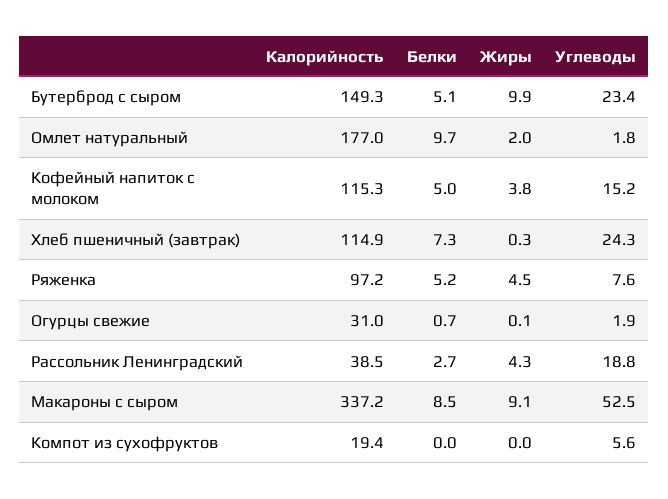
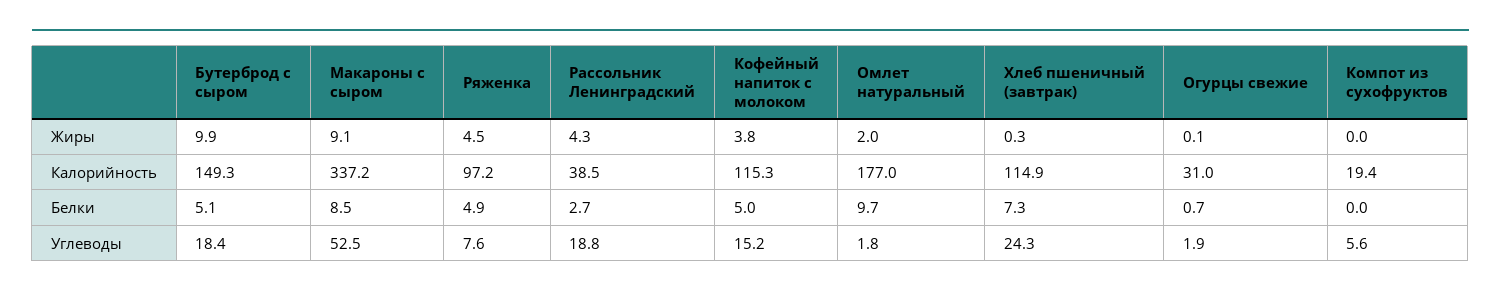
  {
    "Калорийность": {
      "Бутерброд с сыром": 149.3,
      "Омлет натуральный": 177,
      "Кофейный напиток с молоком": 115.3,
      "Хлеб пшеничный (завтрак)": 114.9,
      "Ряженка": 97.2,
      "Огурцы свежие": 31,
      "Рассольник Ленинградский": 38.5,
      "Макароны с сыром": 337.2,
      "Компот из сухофруктов": 19.4
    },
    "Белки": {
      "Бутерброд с сыром": 5.1,
      "Омлет натуральный": 9.7,
      "Кофейный напиток с молоком": 5,
      "Хлеб пшеничный (завтрак)": 7.3,
-     "Ряженка": 5.2,
+     "Ряженка": 4.9,
      "Огурцы свежие": 0.7,
      "Рассольник Ленинградский": 2.7,
      "Макароны с сыром": 8.5,
      "Компот из сухофруктов": 0
    },
    "Жиры": {
      "Бутерброд с сыром": 9.9,
      "Омлет натуральный": 2,
      "Кофейный напиток с молоком": 3.8,
      "Хлеб пшеничный (завтрак)": 0.3,
      "Ряженка": 4.5,
      "Огурцы свежие": 0.1,
      "Рассольник Ленинградский": 4.3,
      "Макароны с сыром": 9.1,
      "Компот из сухофруктов": 0
    },
    "Углеводы": {
-     "Бутерброд с сыром": 23.4,
+     "Бутерброд с сыром": 18.4,
      "Омлет натуральный": 1.8,
      "Кофейный напиток с молоком": 15.2,
      "Хлеб пшеничный (завтрак)": 24.3,
      "Ряженка": 7.6,
      "Огурцы свежие": 1.9,
      "Рассольник Ленинградский": 18.8,
      "Макароны с сыром": 52.5,
      "Компот из сухофруктов": 5.6
    }
  }

